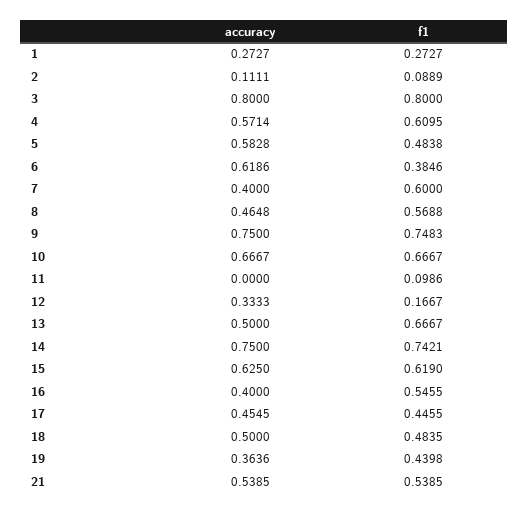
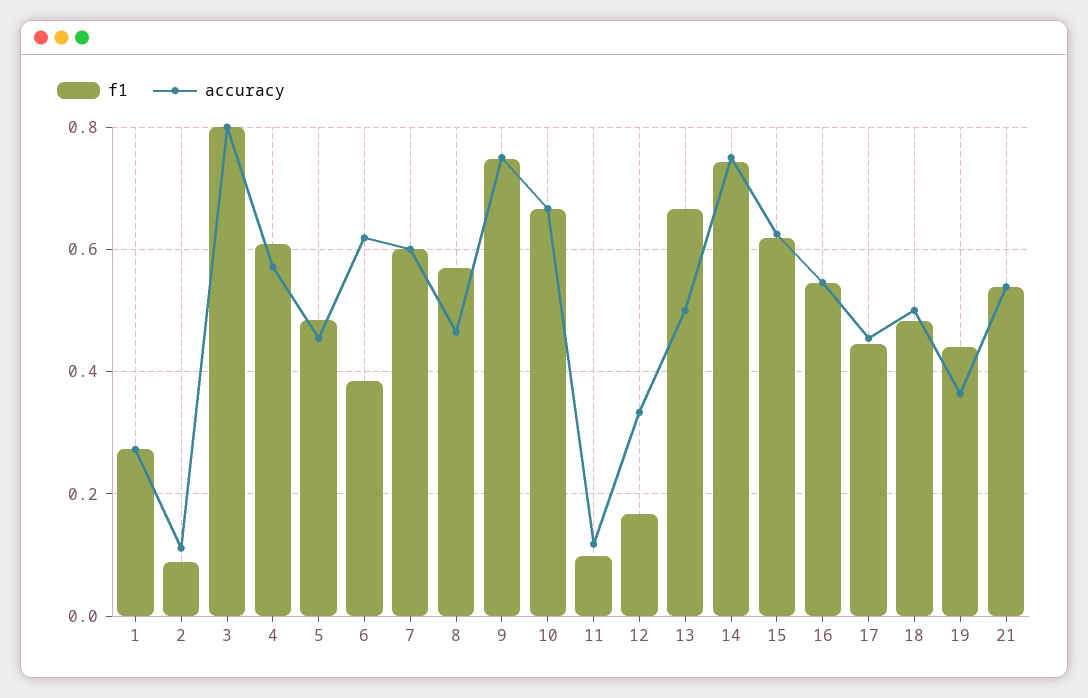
  {
    "accuracy": {
      "1": 0.2727,
      "2": 0.1111,
      "3": 0.8,
      "4": 0.5714,
-     "5": 0.5828,
+     "5": 0.46,
      "6": 0.6186,
-     "7": 0.4,
+     "7": 0.6,
      "8": 0.4648,
      "9": 0.75,
      "10": 0.6667,
-     "11": 0,
+     "11": 0.12,
      "12": 0.3333,
      "13": 0.5,
      "14": 0.75,
      "15": 0.625,
-     "16": 0.4,
+     "16": 0.54,
      "17": 0.4545,
      "18": 0.5,
      "19": 0.3636,
      "21": 0.5385
    },
    "f1": {
      "1": 0.2727,
      "2": 0.0889,
      "3": 0.8,
      "4": 0.6095,
      "5": 0.4838,
      "6": 0.3846,
      "7": 0.6,
      "8": 0.5688,
      "9": 0.7483,
      "10": 0.6667,
      "11": 0.0986,
      "12": 0.1667,
      "13": 0.6667,
      "14": 0.7421,
      "15": 0.619,
      "16": 0.5455,
      "17": 0.4455,
      "18": 0.4835,
      "19": 0.4398,
      "21": 0.5385
    }
  }

